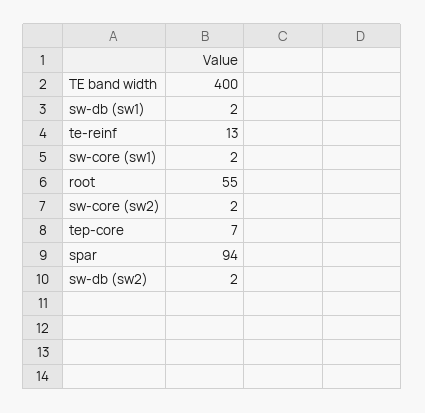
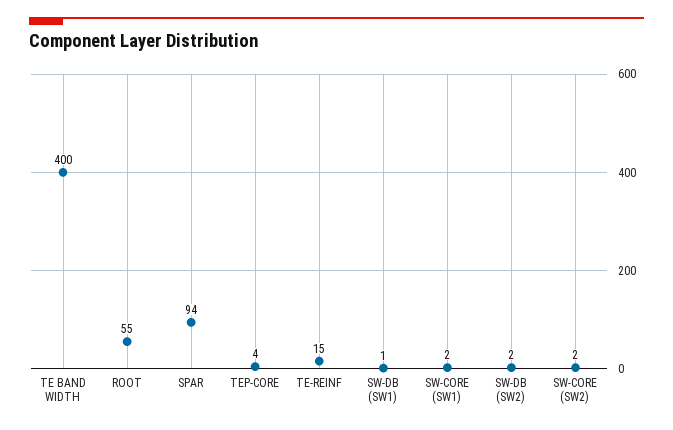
  {
    "TE band width": 400,
-   "sw-db (sw1)": 2,
+   "sw-db (sw1)": 1,
-   "te-reinf": 13,
+   "te-reinf": 15,
    "sw-core (sw1)": 2,
    "root": 55,
    "sw-core (sw2)": 2,
-   "tep-core": 7,
+   "tep-core": 4,
    "spar": 94,
    "sw-db (sw2)": 2
  }

